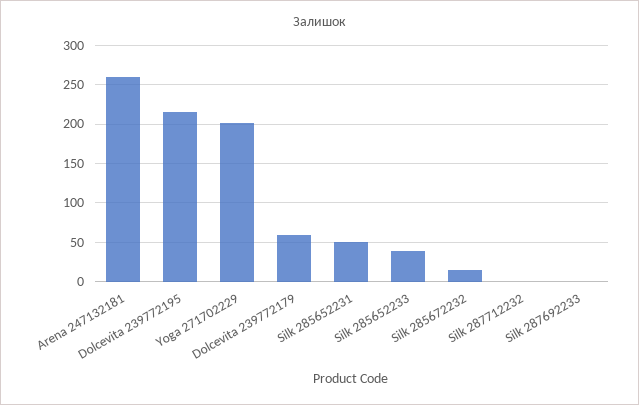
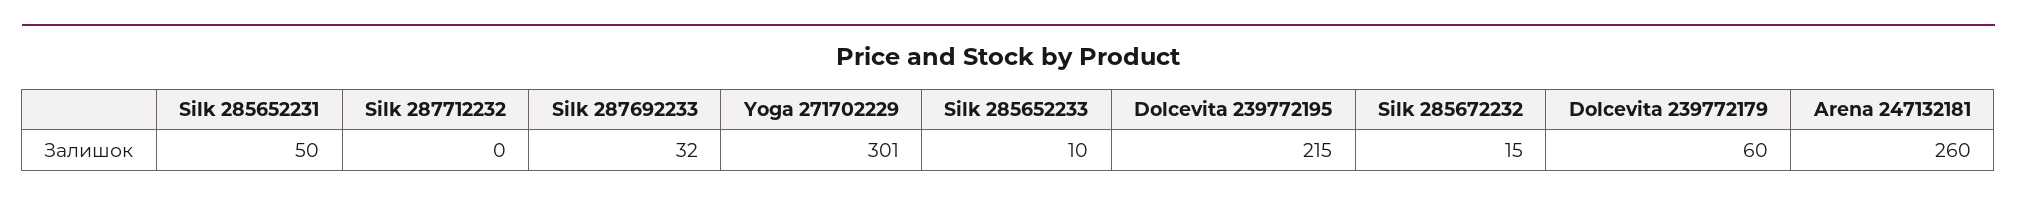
  {
    "Arena 247132181": 260,
    "Dolcevita 239772195": 215,
-   "Yoga 271702229": 200,
+   "Yoga 271702229": 301,
    "Dolcevita 239772179": 60,
    "Silk 285652231": 50,
-   "Silk 285652233": 40,
+   "Silk 285652233": 10,
    "Silk 285672232": 15,
    "Silk 287712232": 0,
-   "Silk 287692233": 0
+   "Silk 287692233": 32
  }

